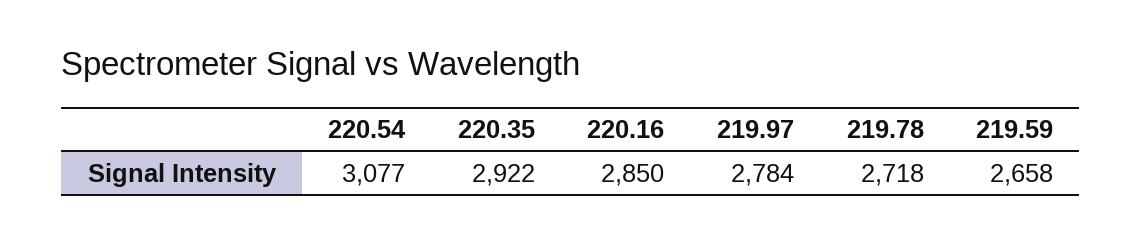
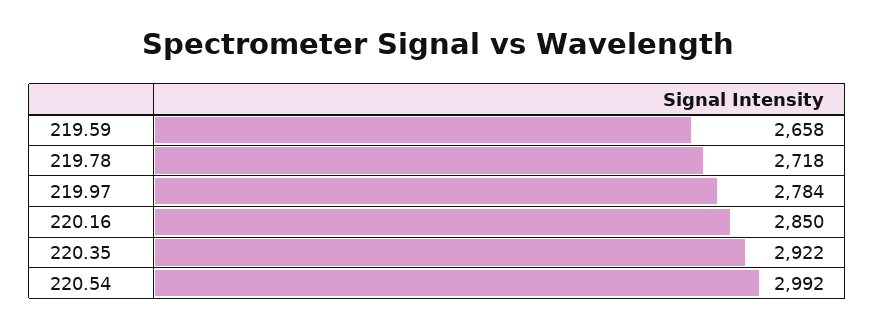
  {
-   "220.54": 3077,
+   "220.54": 2992,
    "220.35": 2922,
    "220.16": 2850,
    "219.97": 2784,
    "219.78": 2718,
    "219.59": 2658
  }

